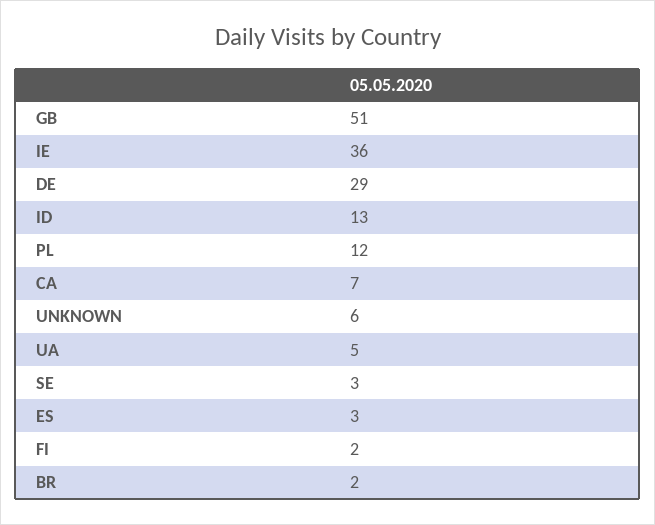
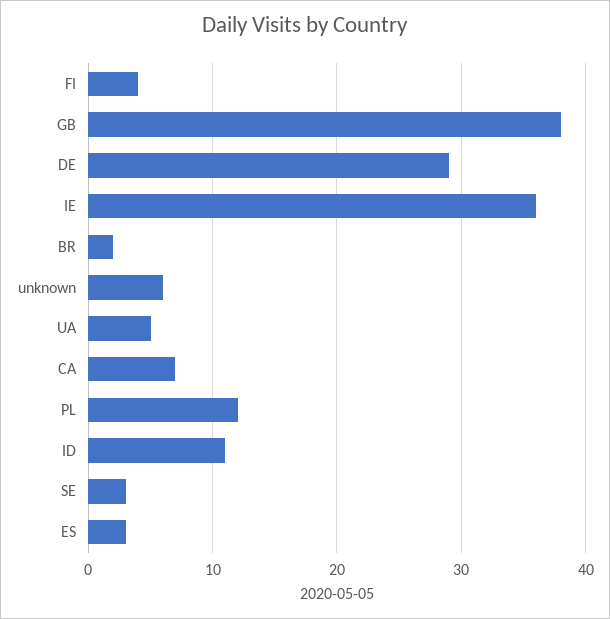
  {
-   "GB": 51,
+   "GB": 38,
    "IE": 36,
    "DE": 29,
-   "ID": 13,
+   "ID": 11,
    "PL": 12,
    "CA": 7,
    "UNKNOWN": 6,
    "UA": 5,
    "SE": 3,
    "ES": 3,
-   "FI": 2,
+   "FI": 4,
    "BR": 2
  }

